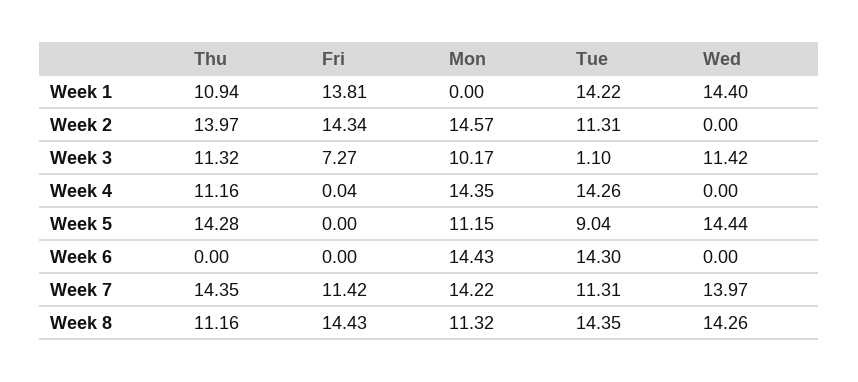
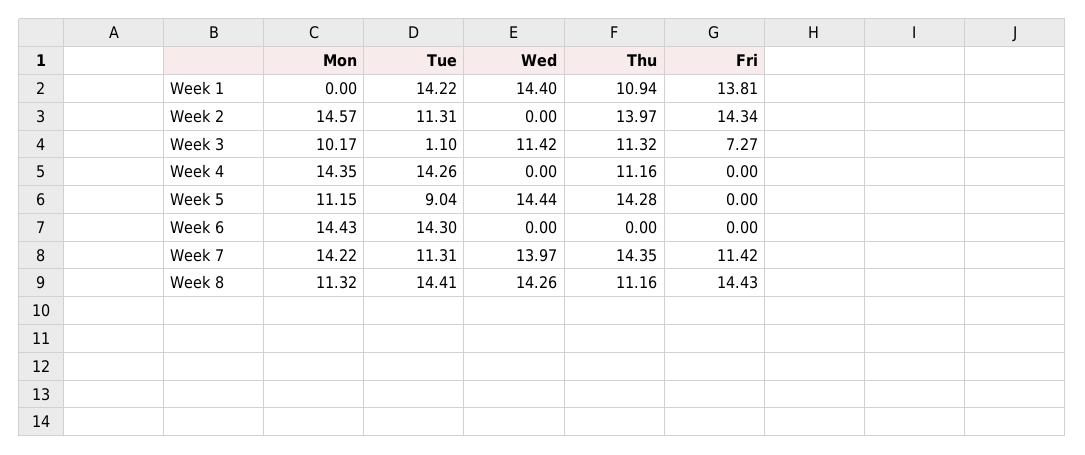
  {
    "Thu": {
      "Week 1": 10.94,
      "Week 2": 13.97,
      "Week 3": 11.32,
      "Week 4": 11.16,
      "Week 5": 14.28,
      "Week 6": 0,
      "Week 7": 14.35,
      "Week 8": 11.16
    },
    "Fri": {
      "Week 1": 13.81,
      "Week 2": 14.34,
      "Week 3": 7.27,
-     "Week 4": 0.04,
+     "Week 4": 0,
      "Week 5": 0,
      "Week 6": 0,
      "Week 7": 11.42,
      "Week 8": 14.43
    },
    "Mon": {
      "Week 1": 0,
      "Week 2": 14.57,
      "Week 3": 10.17,
      "Week 4": 14.35,
      "Week 5": 11.15,
      "Week 6": 14.43,
      "Week 7": 14.22,
      "Week 8": 11.32
    },
    "Tue": {
      "Week 1": 14.22,
      "Week 2": 11.31,
      "Week 3": 1.1,
      "Week 4": 14.26,
      "Week 5": 9.04,
      "Week 6": 14.3,
      "Week 7": 11.31,
-     "Week 8": 14.35
+     "Week 8": 14.41
    },
    "Wed": {
      "Week 1": 14.4,
      "Week 2": 0,
      "Week 3": 11.42,
      "Week 4": 0,
      "Week 5": 14.44,
      "Week 6": 0,
      "Week 7": 13.97,
      "Week 8": 14.26
    }
  }

